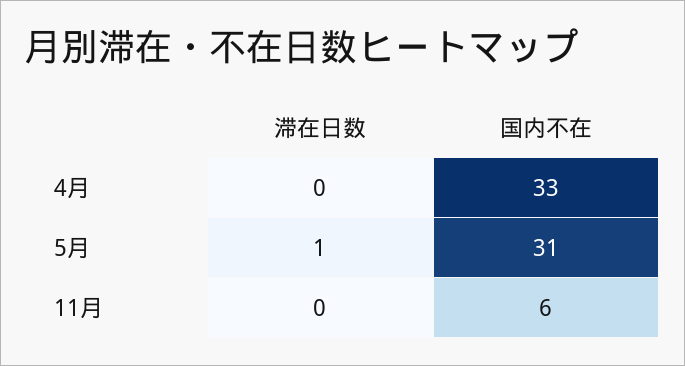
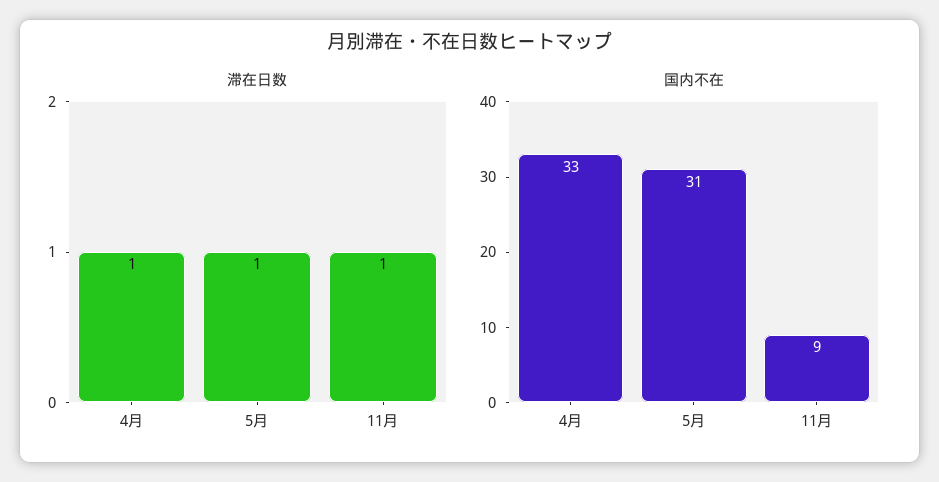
  {
    "滞在日数": {
-     "4月": 0,
+     "4月": 1,
      "5月": 1,
-     "11月": 0
+     "11月": 1
    },
    "国内不在": {
      "4月": 33,
      "5月": 31,
-     "11月": 6
+     "11月": 9
    }
  }

